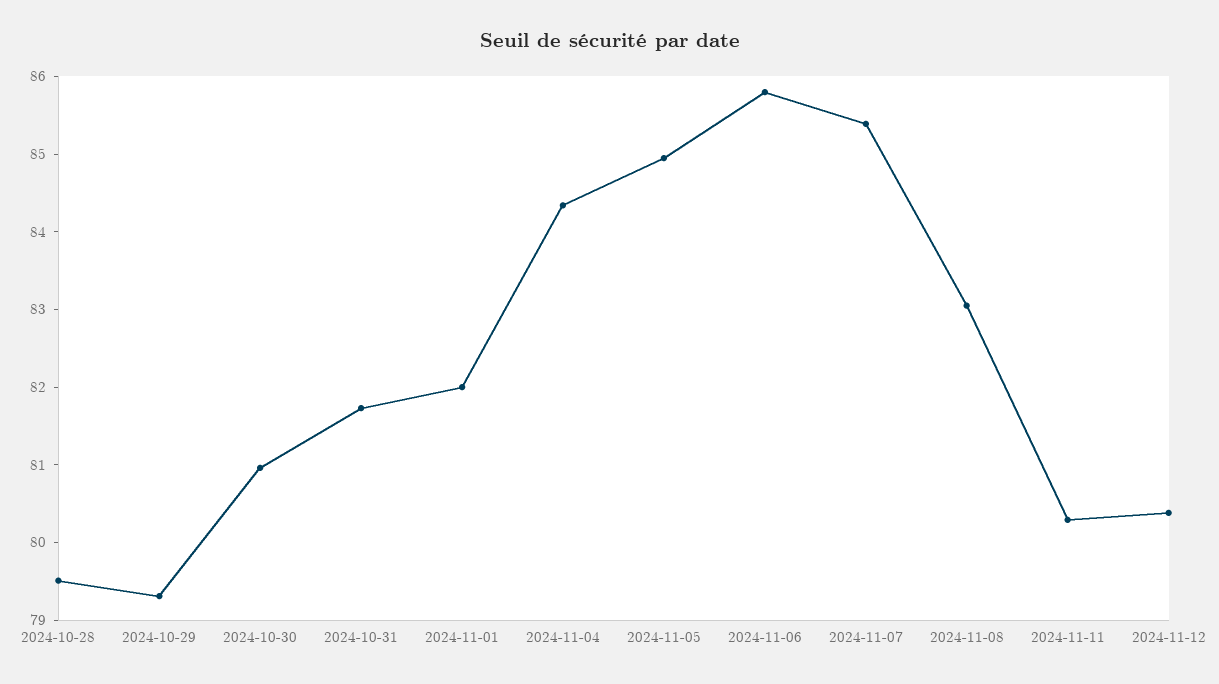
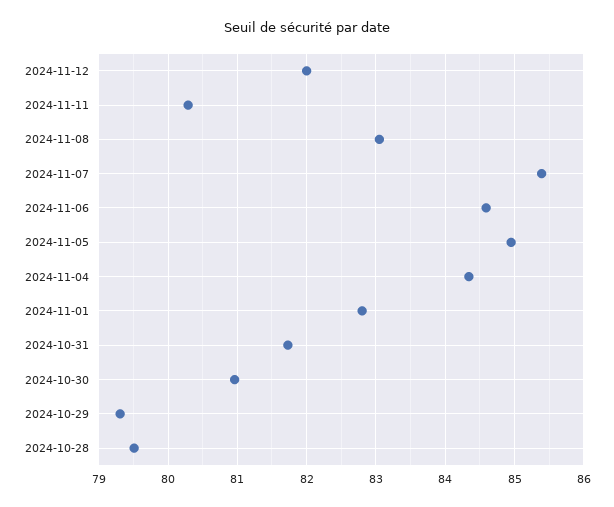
  {
    "2024-10-28": 79.5,
    "2024-10-29": 79.3,
    "2024-10-30": 81,
    "2024-10-31": 81.7,
-   "2024-11-01": 82,
+   "2024-11-01": 82.8,
    "2024-11-04": 84.3,
    "2024-11-05": 85,
-   "2024-11-06": 85.8,
+   "2024-11-06": 84.6,
    "2024-11-07": 85.4,
    "2024-11-08": 83.1,
    "2024-11-11": 80.3,
-   "2024-11-12": 80.4
+   "2024-11-12": 82
  }

